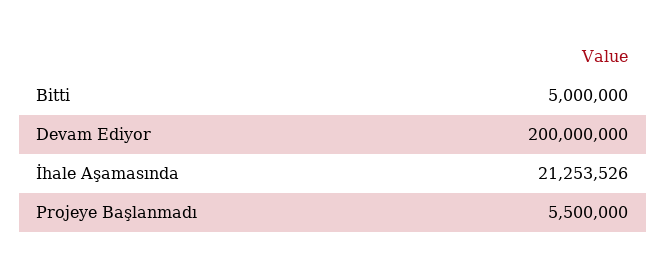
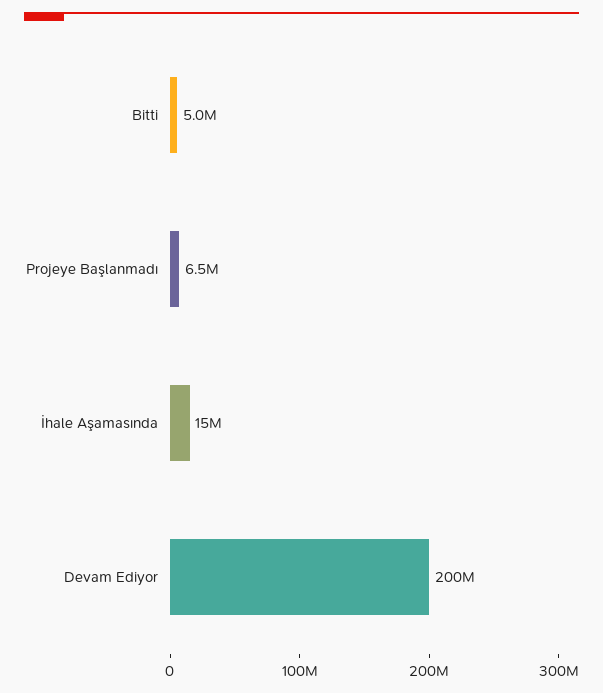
  {
    "Bitti": 5000000,
    "Devam Ediyor": 200000000,
-   "İhale Aşamasında": 21253526,
+   "İhale Aşamasında": 15000000,
-   "Projeye Başlanmadı": 5500000
+   "Projeye Başlanmadı": 6500000
  }

